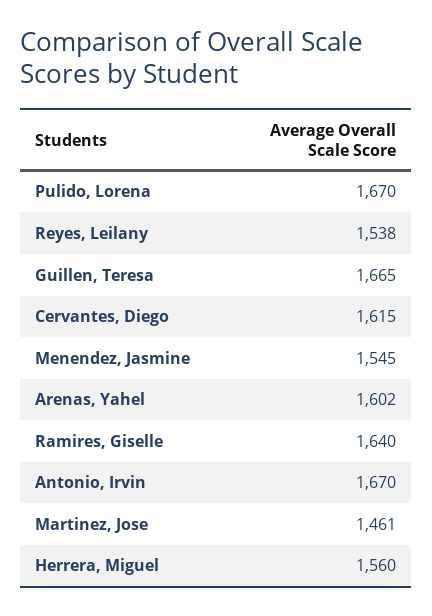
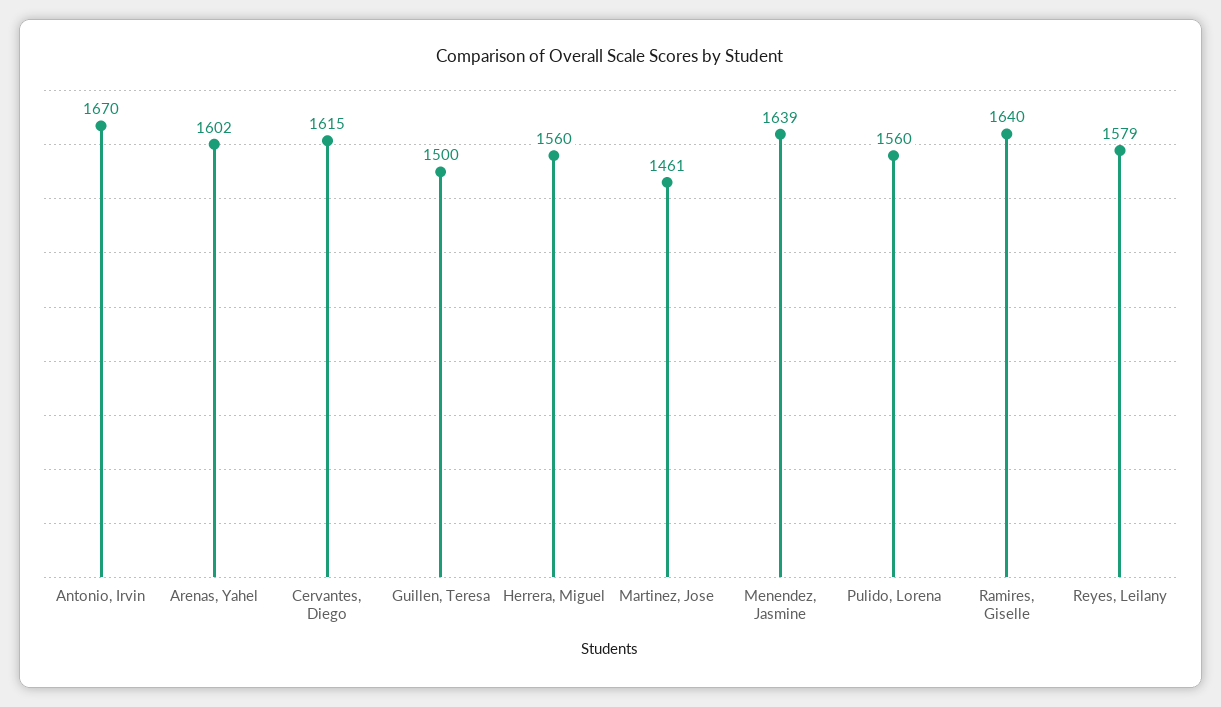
  {
-   "Pulido, Lorena": 1670,
+   "Pulido, Lorena": 1560,
-   "Reyes, Leilany": 1538,
+   "Reyes, Leilany": 1579,
-   "Guillen, Teresa": 1665,
+   "Guillen, Teresa": 1500,
    "Cervantes, Diego": 1615,
-   "Menendez, Jasmine": 1545,
+   "Menendez, Jasmine": 1639,
    "Arenas, Yahel": 1602,
    "Ramires, Giselle": 1640,
    "Antonio, Irvin": 1670,
    "Martinez, Jose": 1461,
    "Herrera, Miguel": 1560
  }

